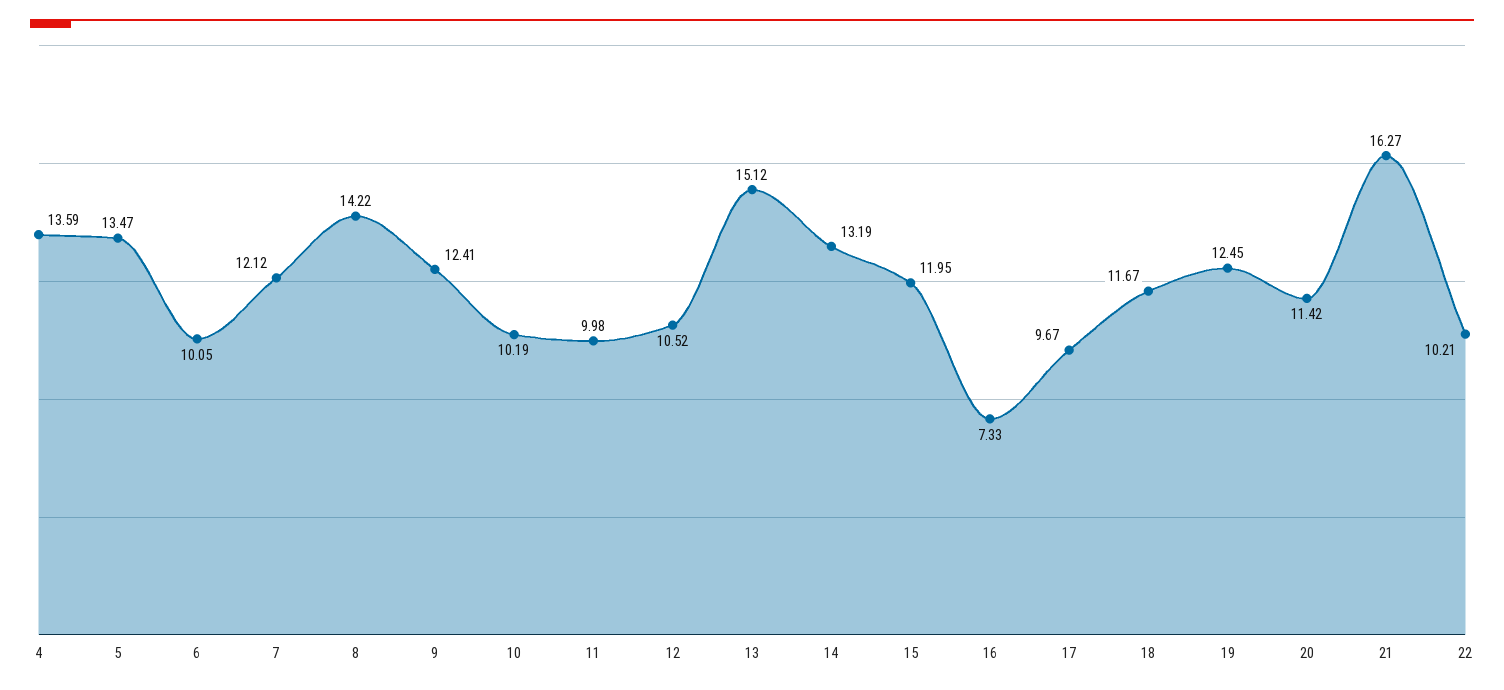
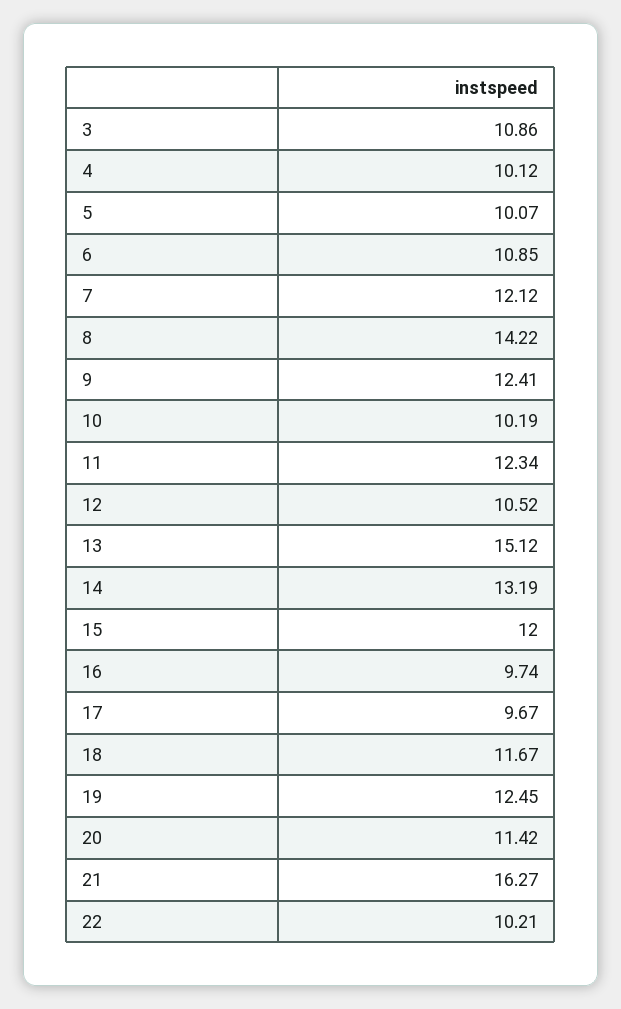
  {
-   "4": 13.59,
+   "4": 10.12,
-   "5": 13.47,
+   "5": 10.07,
-   "6": 10.05,
+   "6": 10.85,
    "7": 12.12,
    "8": 14.22,
    "9": 12.41,
    "10": 10.19,
-   "11": 9.98,
+   "11": 12.34,
    "12": 10.52,
    "13": 15.12,
    "14": 13.19,
-   "15": 11.95,
+   "15": 12,
-   "16": 7.33,
+   "16": 9.74,
    "17": 9.67,
    "18": 11.67,
    "19": 12.45,
    "20": 11.42,
    "21": 16.27,
-   "22": 10.21
+   "22": 10.21,
+   "3": 10.86
  }

